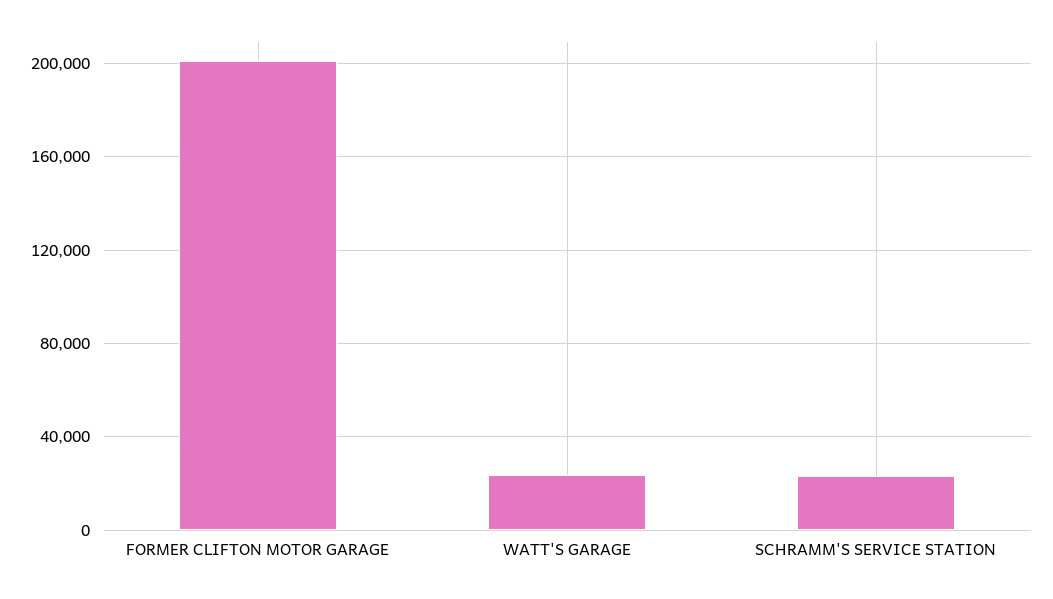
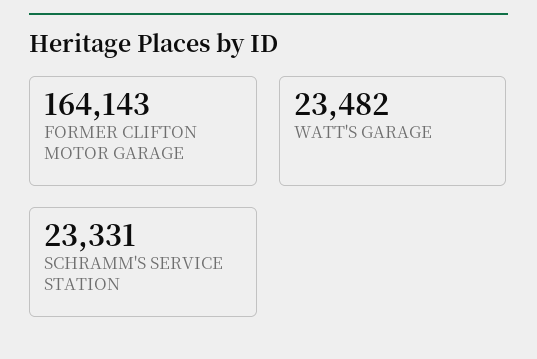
  {
-   "FORMER CLIFTON MOTOR GARAGE": 200000,
+   "FORMER CLIFTON MOTOR GARAGE": 164143,
    "WATT'S GARAGE": 23482,
    "SCHRAMM'S SERVICE STATION": 23331
  }

